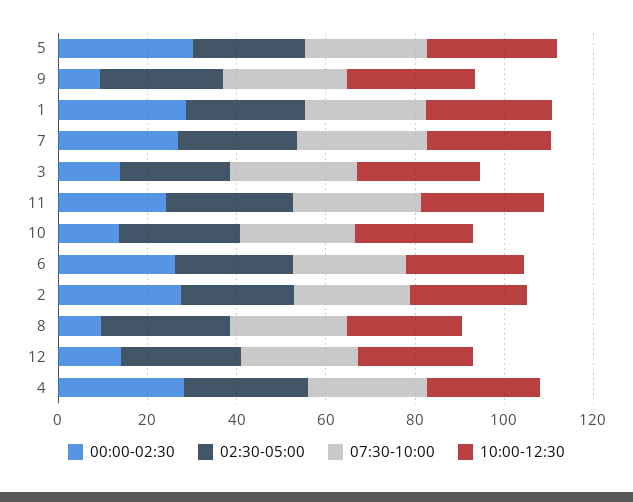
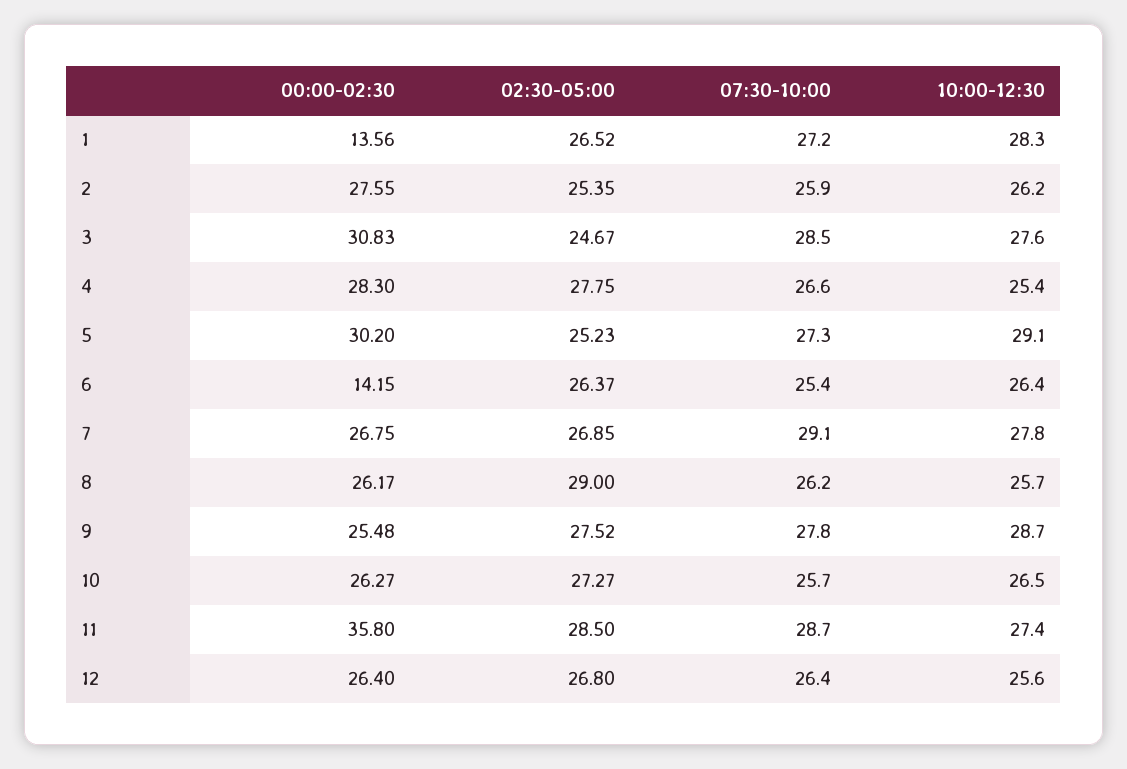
  {
    "00:00-02:30": {
      "5": 30.2,
-     "9": 10,
+     "9": 25.48,
-     "1": 30,
+     "1": 13.56,
      "7": 26.75,
-     "3": 15,
+     "3": 30.83,
-     "11": 25,
+     "11": 35.8,
-     "10": 15,
+     "10": 26.27,
-     "6": 25,
+     "6": 14.15,
      "2": 27.55,
-     "8": 10,
+     "8": 26.17,
-     "12": 15,
+     "12": 26.4,
      "4": 28.3
    },
    "02:30-05:00": {
      "5": 25.23,
      "9": 27.52,
      "1": 26.52,
      "7": 26.85,
      "3": 24.67,
      "11": 28.5,
      "10": 27.27,
      "6": 26.37,
      "2": 25.35,
      "8": 29,
      "12": 26.8,
      "4": 27.75
    },
    "07:30-10:00": {
      "5": 27.3,
      "9": 27.8,
      "1": 27.2,
      "7": 29.1,
      "3": 28.5,
      "11": 28.7,
      "10": 25.7,
      "6": 25.4,
      "2": 25.9,
      "8": 26.2,
      "12": 26.4,
      "4": 26.6
    },
    "10:00-12:30": {
      "5": 29.1,
      "9": 28.7,
      "1": 28.3,
      "7": 27.8,
      "3": 27.6,
      "11": 27.4,
      "10": 26.5,
      "6": 26.4,
      "2": 26.2,
      "8": 25.7,
      "12": 25.6,
      "4": 25.4
    }
  }

